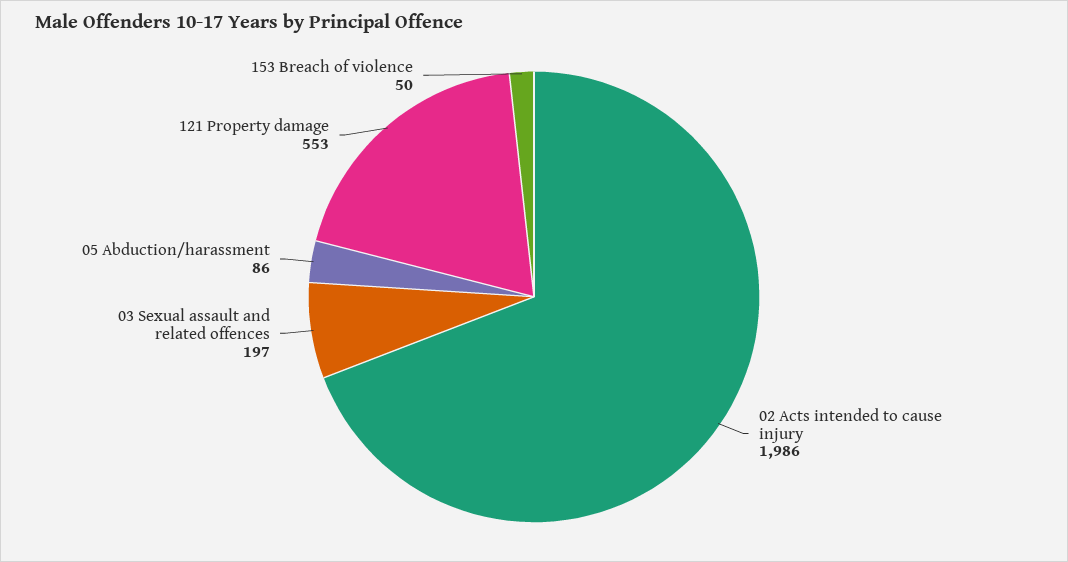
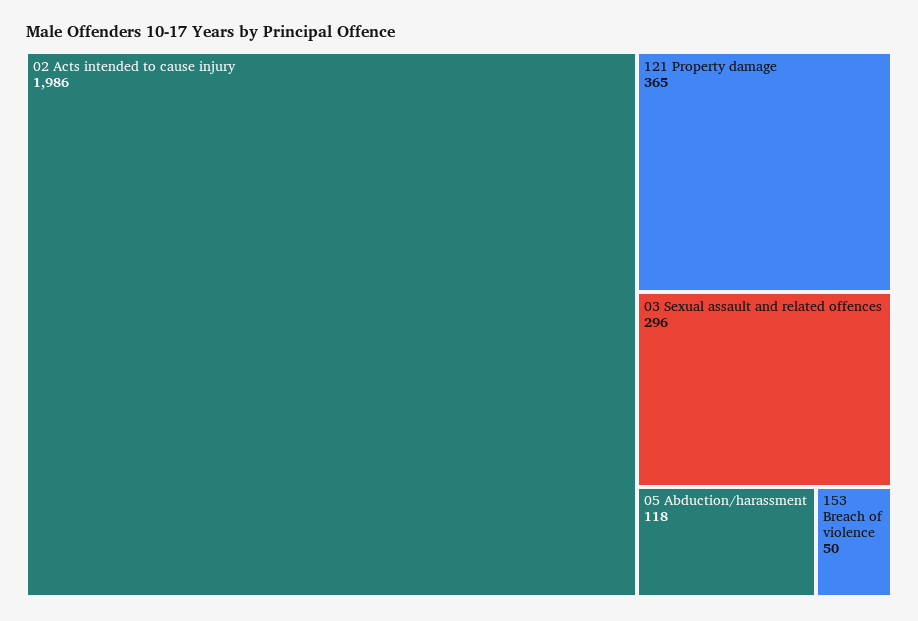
  {
    "02 Acts intended to cause injury": 1986,
-   "03 Sexual assault and related offences": 197,
+   "03 Sexual assault and related offences": 296,
-   "05 Abduction/harassment": 86,
+   "05 Abduction/harassment": 118,
-   "121 Property damage": 553,
+   "121 Property damage": 365,
    "153 Breach of violence": 50
  }

